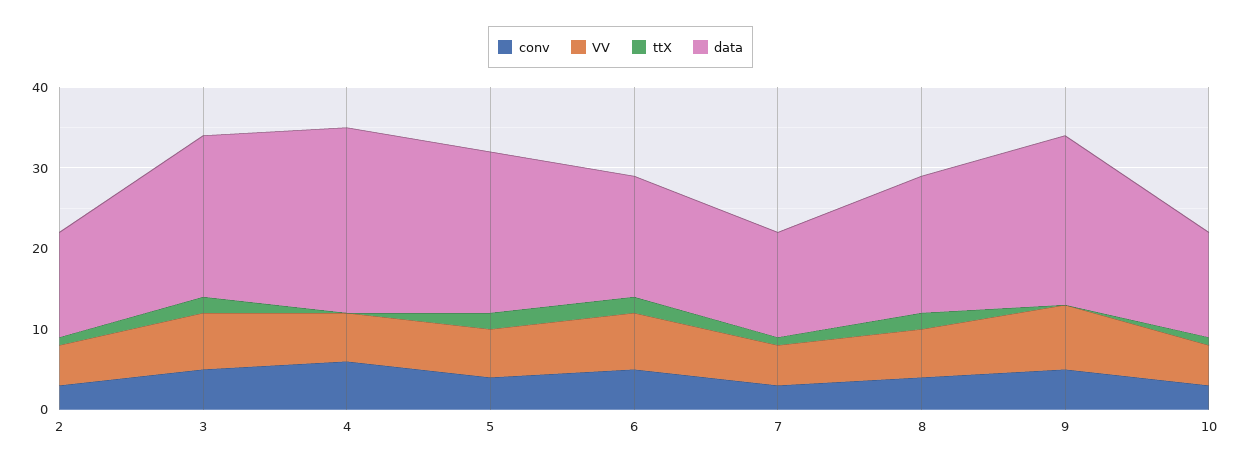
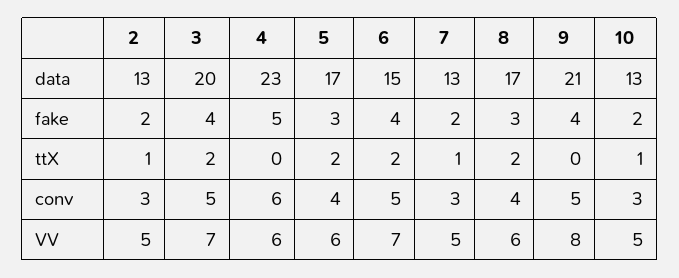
  {
    "conv": {
      "2": 3,
      "3": 5,
      "4": 6,
      "5": 4,
      "6": 5,
      "7": 3,
      "8": 4,
      "9": 5,
      "10": 3
    },
    "VV": {
      "2": 5,
      "3": 7,
      "4": 6,
      "5": 6,
      "6": 7,
      "7": 5,
      "8": 6,
      "9": 8,
      "10": 5
    },
    "ttX": {
      "2": 1,
      "3": 2,
      "4": 0,
      "5": 2,
      "6": 2,
      "7": 1,
      "8": 2,
      "9": 0,
      "10": 1
    },
    "data": {
      "2": 13,
      "3": 20,
      "4": 23,
-     "5": 20,
+     "5": 17,
      "6": 15,
      "7": 13,
      "8": 17,
      "9": 21,
      "10": 13
-   }
+   },
+   "fake": {
+     "2": 2,
+     "3": 4,
+     "4": 5,
+     "5": 3,
+     "6": 4,
+     "7": 2,
+     "8": 3,
+     "9": 4,
+     "10": 2
+   }
  }

